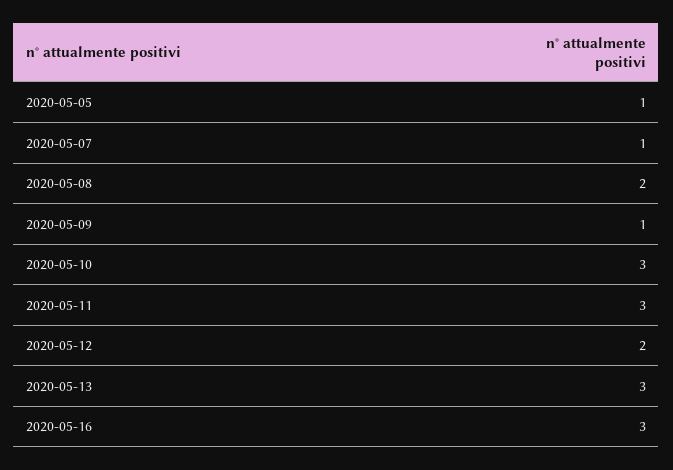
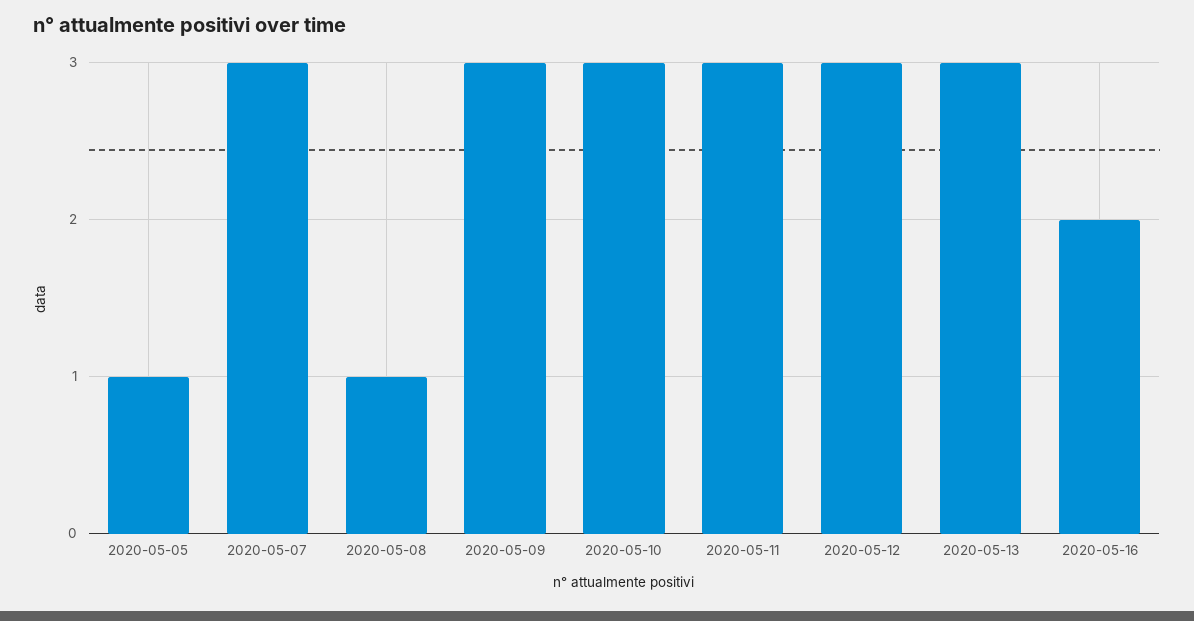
  {
    "2020-05-05": 1,
-   "2020-05-07": 1,
+   "2020-05-07": 3,
-   "2020-05-08": 2,
+   "2020-05-08": 1,
-   "2020-05-09": 1,
+   "2020-05-09": 3,
    "2020-05-10": 3,
    "2020-05-11": 3,
-   "2020-05-12": 2,
+   "2020-05-12": 3,
    "2020-05-13": 3,
-   "2020-05-16": 3
+   "2020-05-16": 2
  }

